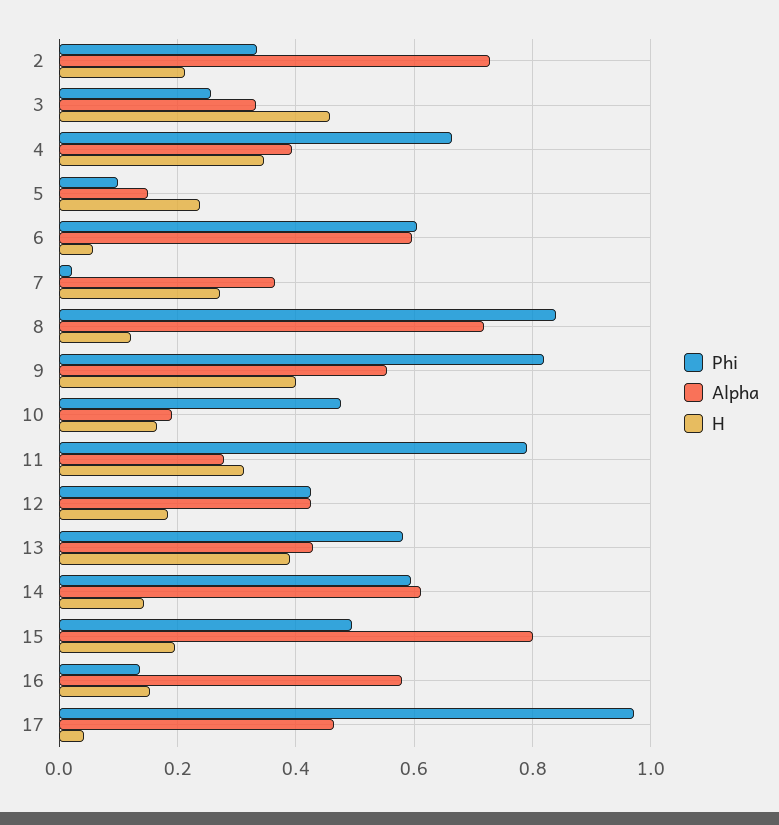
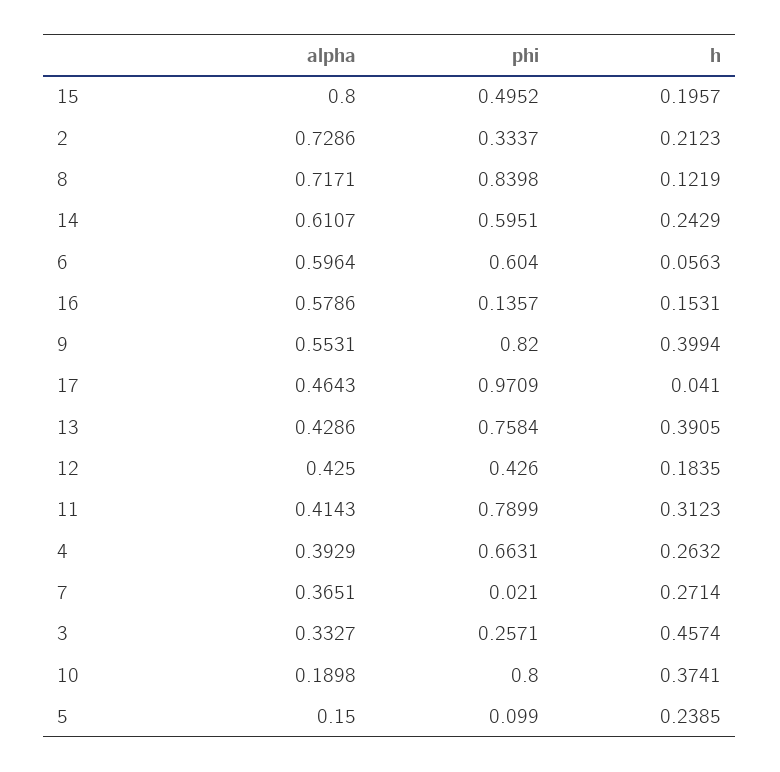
  {
    "Phi": {
      "2": 0.3337,
      "3": 0.2571,
      "4": 0.6631,
      "5": 0.099,
      "6": 0.604,
      "7": 0.021,
      "8": 0.8398,
      "9": 0.82,
-     "10": 0.48,
+     "10": 0.8,
      "11": 0.7899,
      "12": 0.426,
-     "13": 0.58,
+     "13": 0.7584,
      "14": 0.5951,
      "15": 0.4952,
      "16": 0.1357,
      "17": 0.9709
    },
    "Alpha": {
      "2": 0.7286,
      "3": 0.3327,
      "4": 0.3929,
      "5": 0.15,
      "6": 0.5964,
      "7": 0.3651,
      "8": 0.7171,
      "9": 0.5531,
      "10": 0.1898,
-     "11": 0.28,
+     "11": 0.4143,
      "12": 0.425,
      "13": 0.4286,
      "14": 0.6107,
      "15": 0.8,
      "16": 0.5786,
      "17": 0.4643
    },
    "H": {
      "2": 0.2123,
      "3": 0.4574,
-     "4": 0.34,
+     "4": 0.2632,
      "5": 0.2385,
      "6": 0.0563,
      "7": 0.2714,
      "8": 0.1219,
      "9": 0.3994,
-     "10": 0.16,
+     "10": 0.3741,
      "11": 0.3123,
      "12": 0.1835,
      "13": 0.3905,
-     "14": 0.14,
+     "14": 0.2429,
      "15": 0.1957,
      "16": 0.1531,
      "17": 0.041
    }
  }

